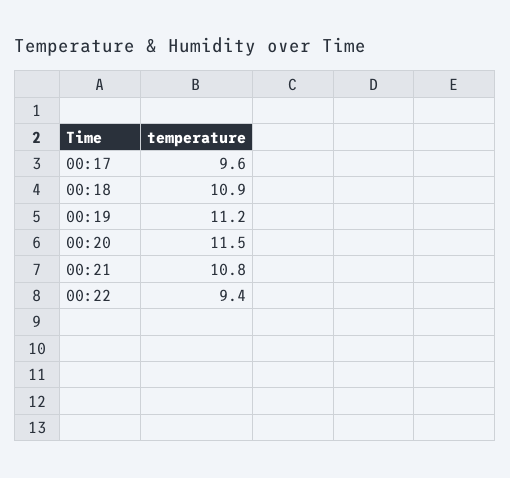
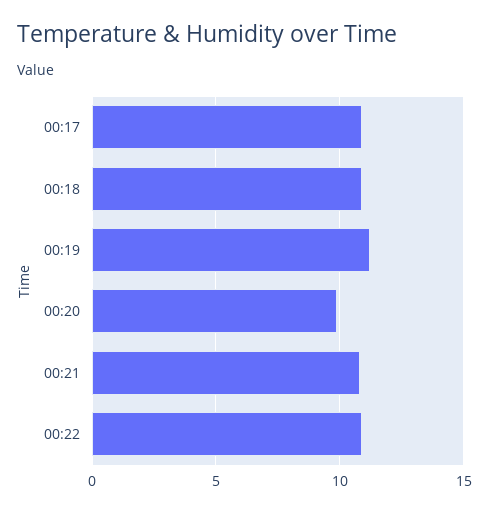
  {
-   "00:17": 9.6,
+   "00:17": 11,
    "00:18": 10.9,
    "00:19": 11.2,
-   "00:20": 11.5,
+   "00:20": 10,
    "00:21": 10.8,
-   "00:22": 9.4
+   "00:22": 11
  }

